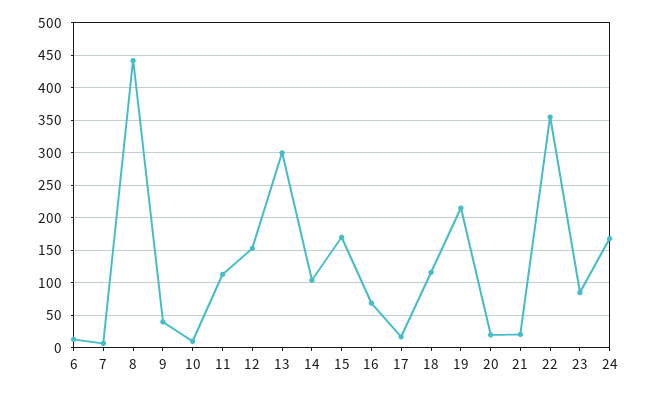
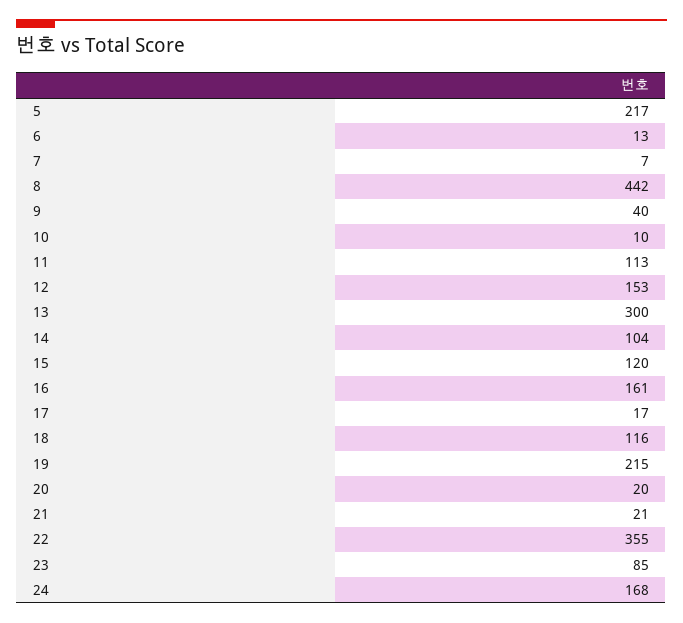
  {
    "6": 13,
    "7": 7,
    "8": 442,
    "9": 40,
    "10": 10,
    "11": 113,
    "12": 153,
    "13": 300,
    "14": 104,
-   "15": 170,
+   "15": 120,
-   "16": 70,
+   "16": 161,
    "17": 17,
    "18": 116,
    "19": 215,
    "20": 20,
    "21": 21,
    "22": 355,
    "23": 85,
-   "24": 168
+   "24": 168,
+   "5": 217
  }

